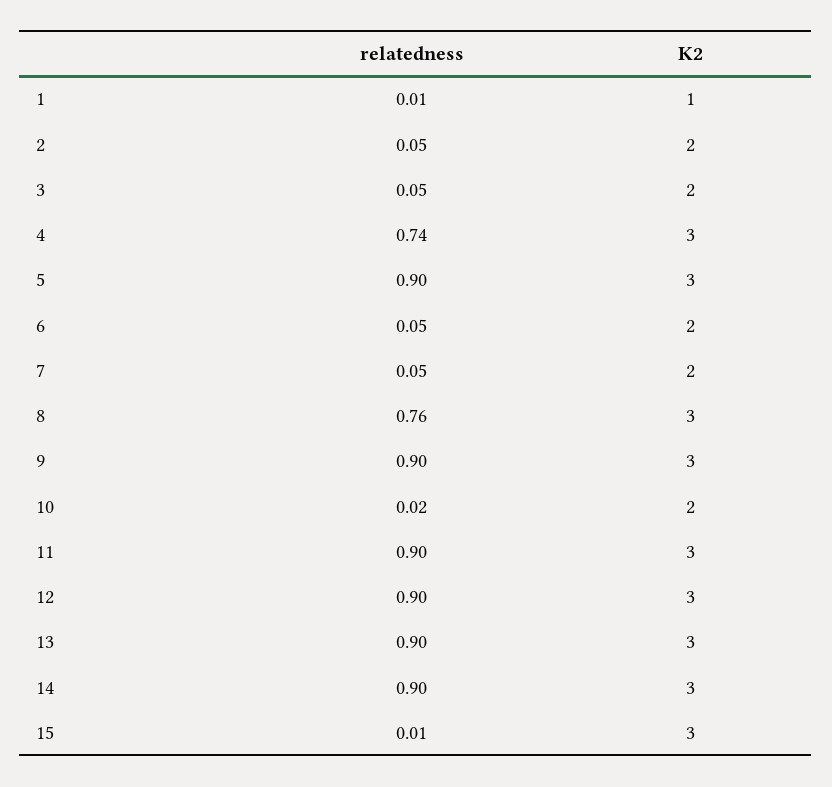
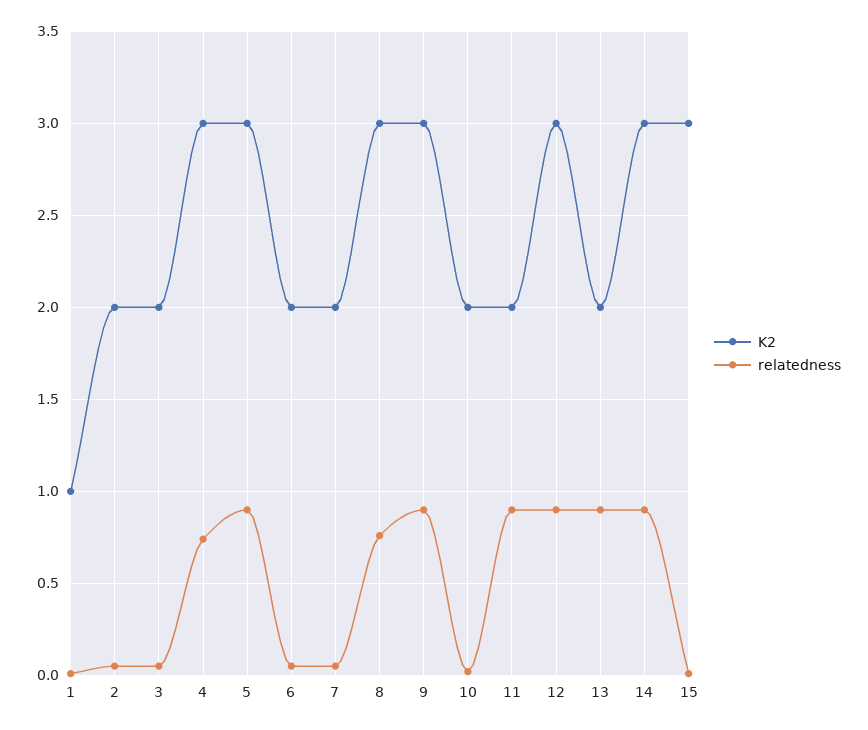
  {
    "relatedness": {
      "1": 0.01,
      "2": 0.05,
      "3": 0.05,
      "4": 0.74,
      "5": 0.9,
      "6": 0.05,
      "7": 0.05,
      "8": 0.76,
      "9": 0.9,
      "10": 0.02,
      "11": 0.9,
      "12": 0.9,
      "13": 0.9,
      "14": 0.9,
      "15": 0.01
    },
    "K2": {
      "1": 1,
      "2": 2,
      "3": 2,
      "4": 3,
      "5": 3,
      "6": 2,
      "7": 2,
      "8": 3,
      "9": 3,
      "10": 2,
-     "11": 3,
+     "11": 2,
      "12": 3,
-     "13": 3,
+     "13": 2,
      "14": 3,
      "15": 3
    }
  }

